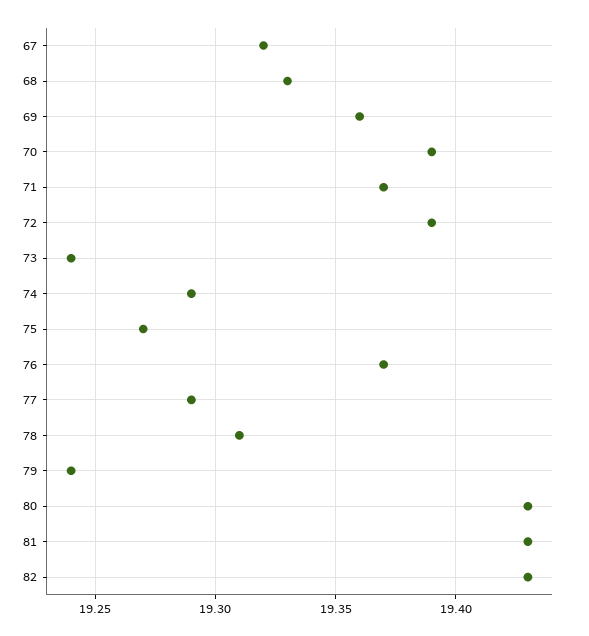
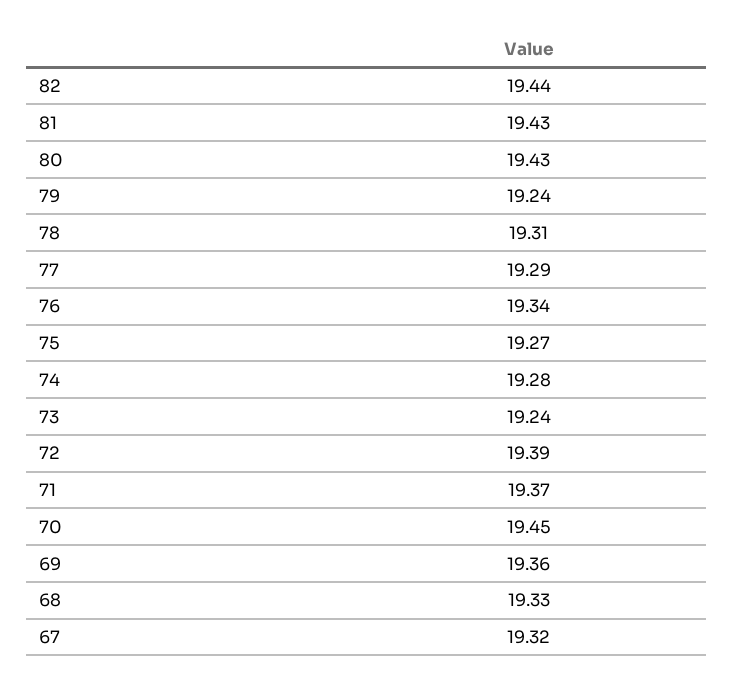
  {
    "67": 19.32,
    "68": 19.33,
    "69": 19.36,
-   "70": 19.39,
+   "70": 19.45,
    "71": 19.37,
    "72": 19.39,
    "73": 19.24,
-   "74": 19.29,
+   "74": 19.28,
    "75": 19.27,
-   "76": 19.37,
+   "76": 19.34,
    "77": 19.29,
    "78": 19.31,
    "79": 19.24,
    "80": 19.43,
    "81": 19.43,
-   "82": 19.43
+   "82": 19.44
  }

